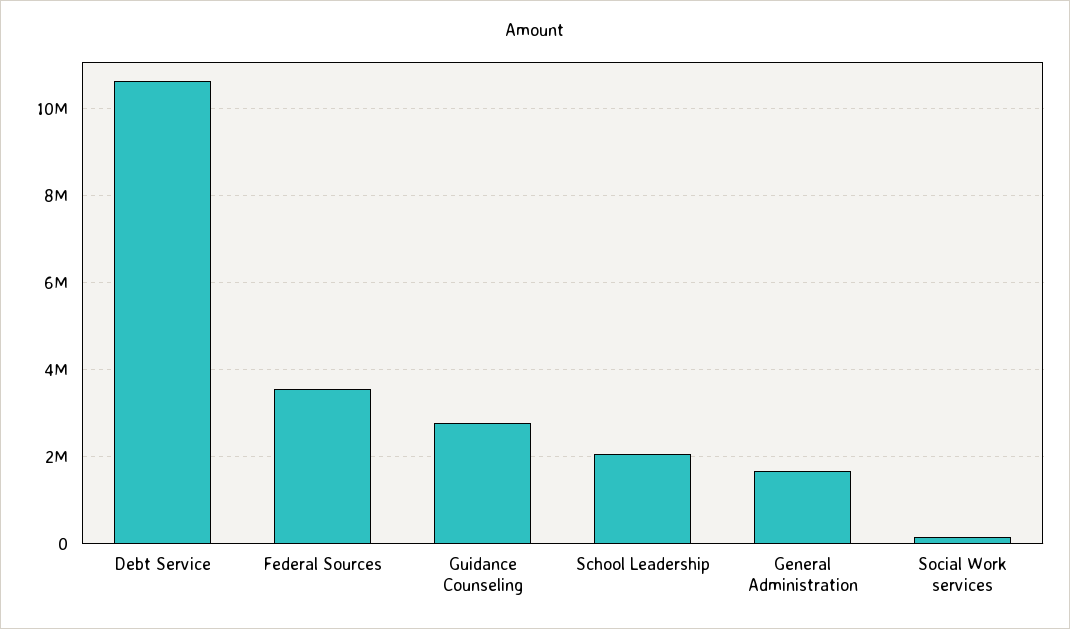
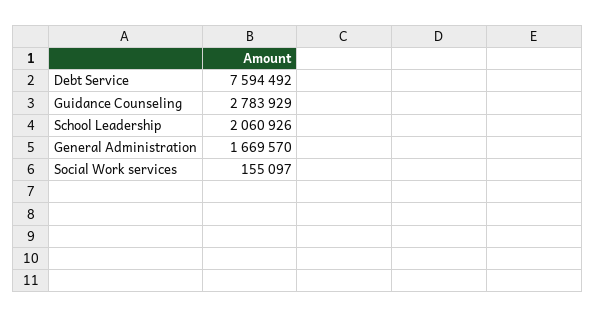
  {
-   "Debt Service": 10600000,
+   "Debt Service": 7594492,
-   "Federal Sources": 3600000,
    "Guidance Counseling": 2783929,
    "School Leadership": 2060926,
    "General Administration": 1669570,
    "Social Work services": 155097
  }

